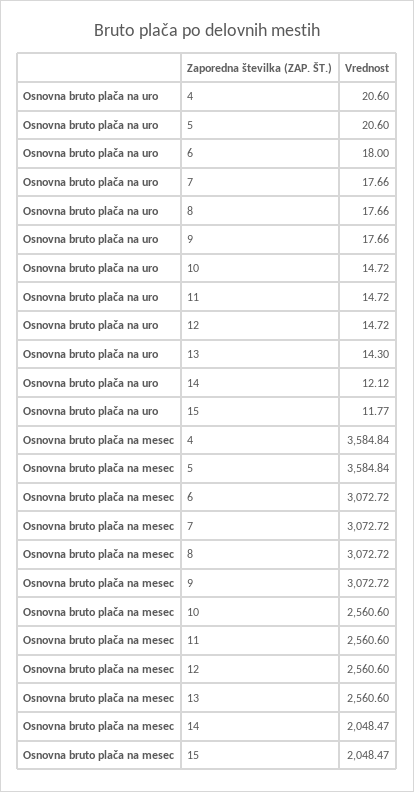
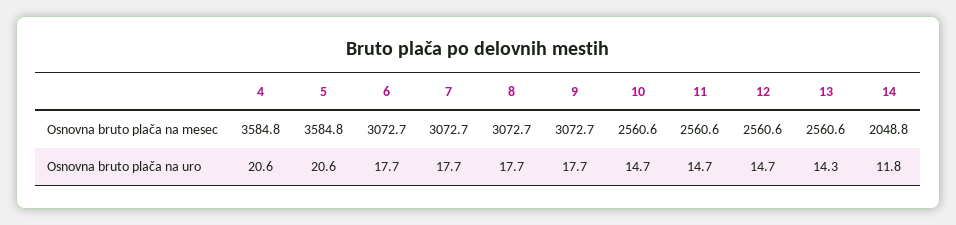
  {
    "Osnovna bruto plača na uro": {
      "4": 20.6,
      "5": 20.6,
-     "6": 18,
+     "6": 17.7,
      "7": 17.66,
      "8": 17.66,
      "9": 17.66,
      "10": 14.72,
      "11": 14.72,
      "12": 14.72,
      "13": 14.3,
-     "14": 12.12,
+     "14": 11.8
-     "15": 11.77
    },
    "Osnovna bruto plača na mesec": {
      "4": 3584.84,
      "5": 3584.84,
      "6": 3072.72,
      "7": 3072.72,
      "8": 3072.72,
      "9": 3072.72,
      "10": 2560.6,
      "11": 2560.6,
      "12": 2560.6,
      "13": 2560.6,
-     "14": 2048.47,
+     "14": 2048.8
-     "15": 2048.47
    }
  }

